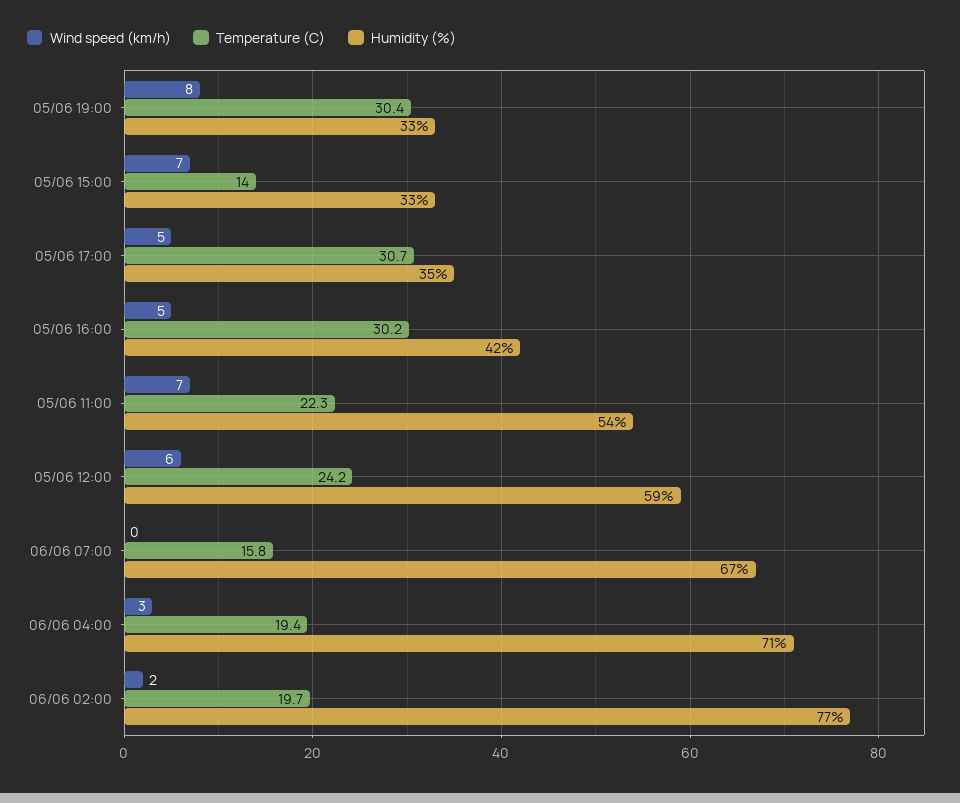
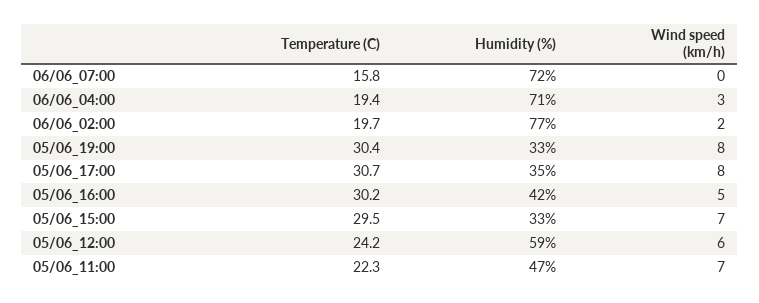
  {
    "Wind speed (km/h)": {
      "05/06 19:00": 8,
      "05/06 15:00": 7,
-     "05/06 17:00": 5,
+     "05/06 17:00": 8,
      "05/06 16:00": 5,
      "05/06 11:00": 7,
      "05/06 12:00": 6,
      "06/06 07:00": 0,
      "06/06 04:00": 3,
      "06/06 02:00": 2
    },
    "Temperature (C)": {
      "05/06 19:00": 30.4,
-     "05/06 15:00": 14,
+     "05/06 15:00": 29.5,
      "05/06 17:00": 30.7,
      "05/06 16:00": 30.2,
      "05/06 11:00": 22.3,
      "05/06 12:00": 24.2,
      "06/06 07:00": 15.8,
      "06/06 04:00": 19.4,
      "06/06 02:00": 19.7
    },
    "Humidity (%)": {
      "05/06 19:00": 33,
      "05/06 15:00": 33,
      "05/06 17:00": 35,
      "05/06 16:00": 42,
-     "05/06 11:00": 54,
+     "05/06 11:00": 47,
      "05/06 12:00": 59,
-     "06/06 07:00": 67,
+     "06/06 07:00": 72,
      "06/06 04:00": 71,
      "06/06 02:00": 77
    }
  }

